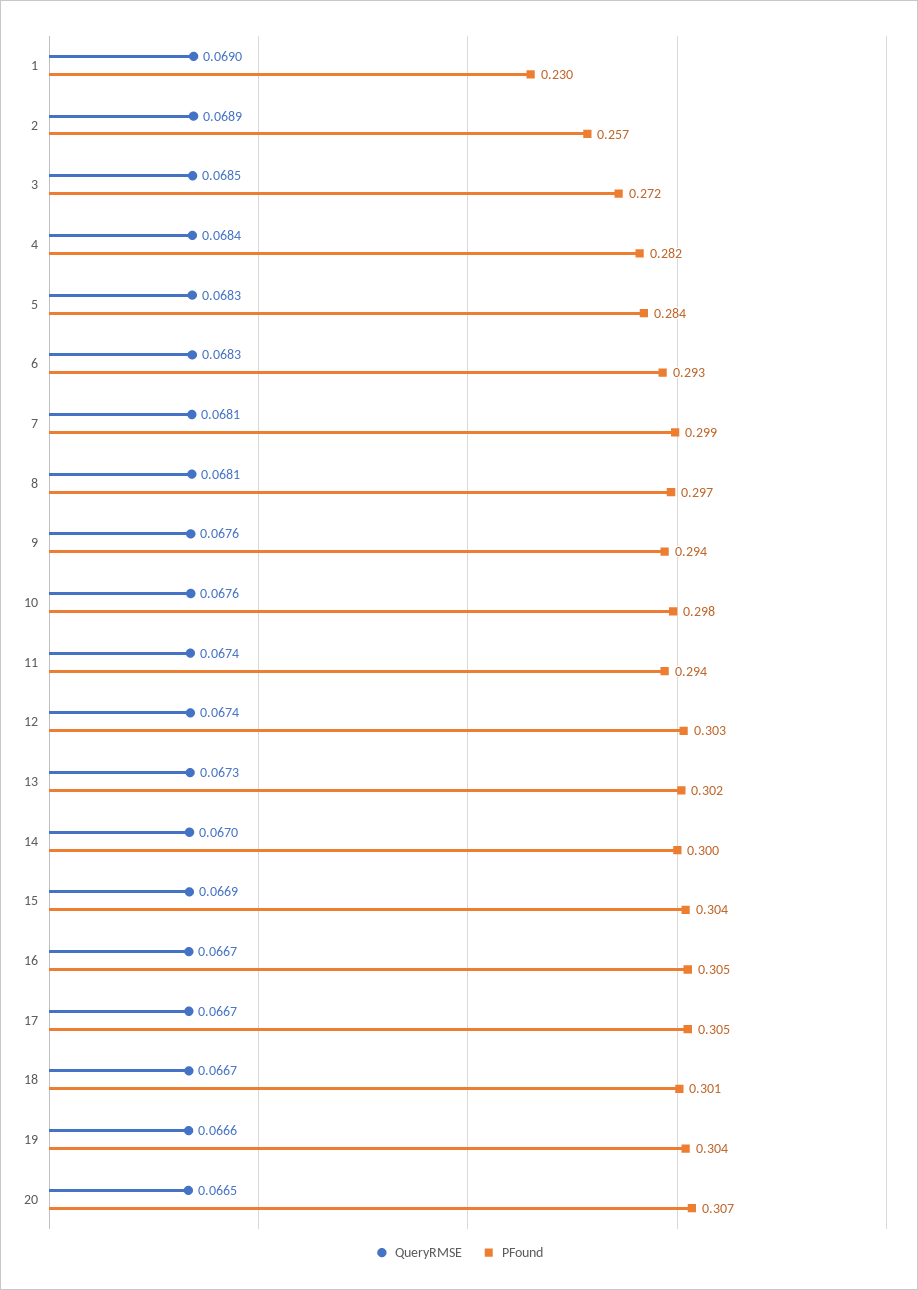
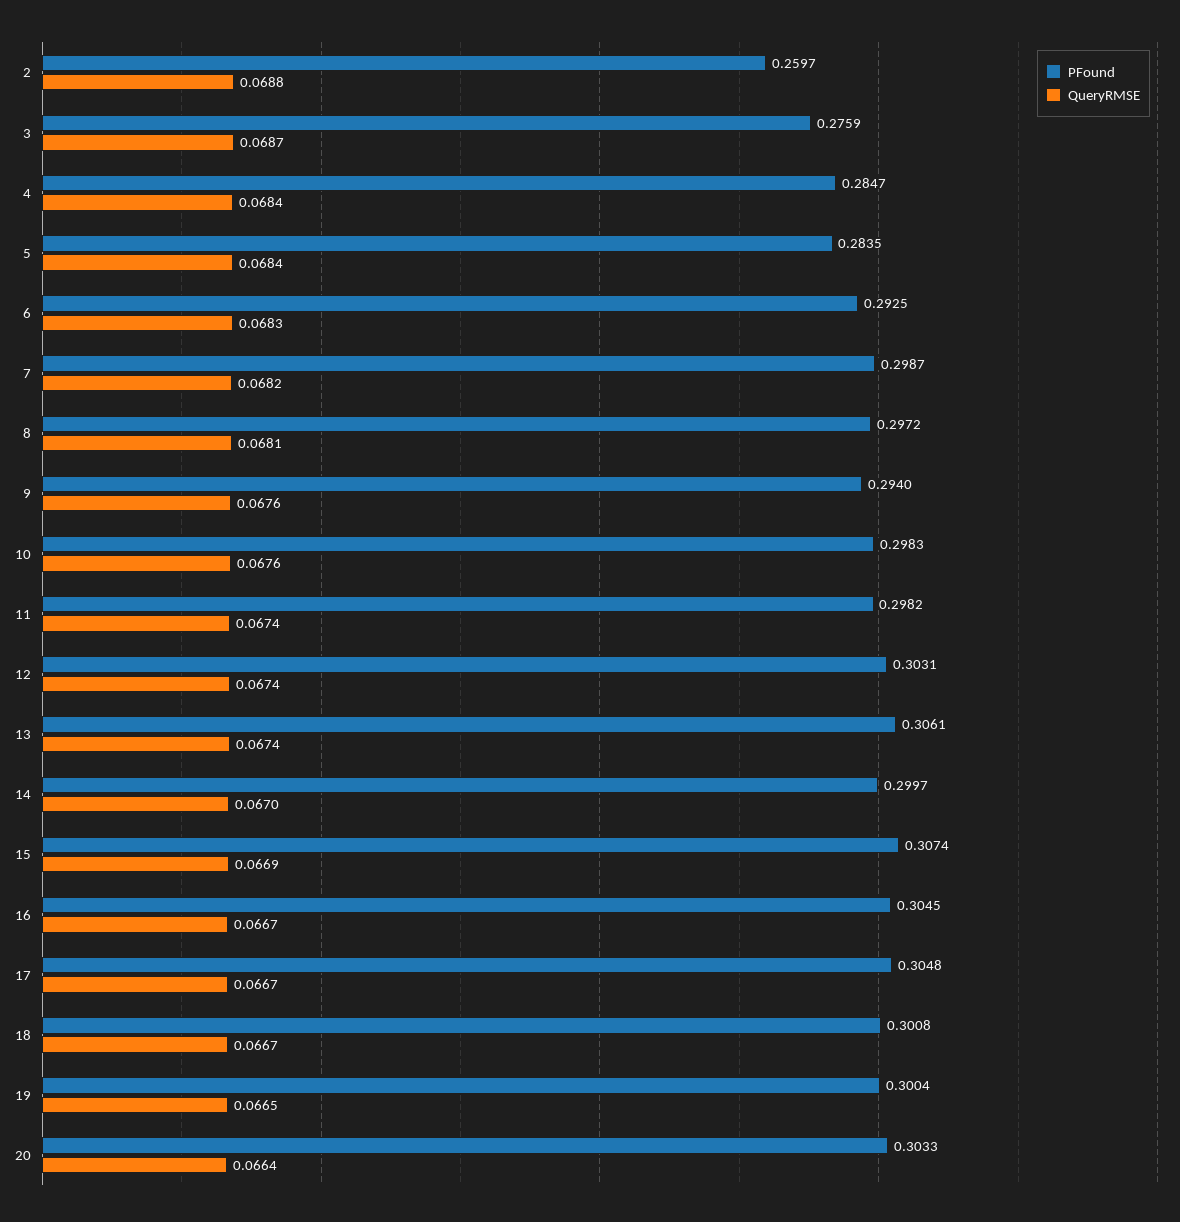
  {
    "QueryRMSE": {
-     "1": 0.069,
-     "2": 0.0689,
+     "2": 0.0688,
-     "3": 0.0685,
+     "3": 0.0687,
      "4": 0.0684,
-     "5": 0.0683,
+     "5": 0.0684,
      "6": 0.0683,
-     "7": 0.0681,
+     "7": 0.0682,
      "8": 0.0681,
      "9": 0.0676,
      "10": 0.0676,
      "11": 0.0674,
      "12": 0.0674,
-     "13": 0.0673,
+     "13": 0.0674,
      "14": 0.067,
      "15": 0.0669,
      "16": 0.0667,
      "17": 0.0667,
      "18": 0.0667,
-     "19": 0.0666,
+     "19": 0.0665,
-     "20": 0.0665
+     "20": 0.0664
    },
    "PFound": {
-     "1": 0.23,
-     "2": 0.257,
+     "2": 0.2597,
-     "3": 0.272,
+     "3": 0.2759,
-     "4": 0.282,
+     "4": 0.2847,
      "5": 0.2835,
      "6": 0.2925,
      "7": 0.2987,
      "8": 0.2972,
      "9": 0.294,
      "10": 0.2983,
-     "11": 0.294,
+     "11": 0.2982,
      "12": 0.3031,
-     "13": 0.302,
+     "13": 0.3061,
      "14": 0.2997,
-     "15": 0.304,
+     "15": 0.3074,
      "16": 0.3045,
      "17": 0.3048,
      "18": 0.3008,
-     "19": 0.304,
+     "19": 0.3004,
-     "20": 0.307
+     "20": 0.3033
    }
  }

